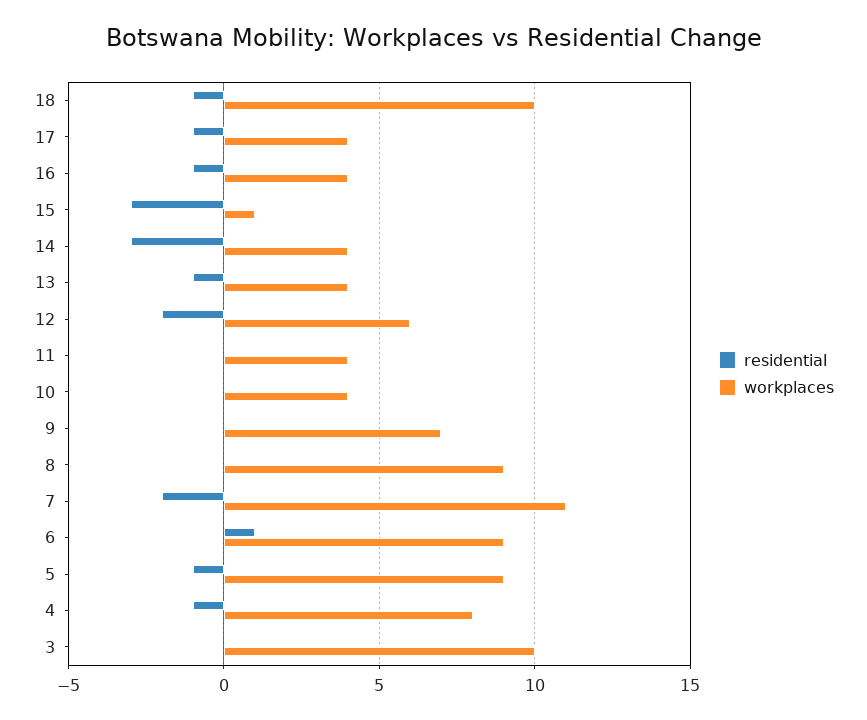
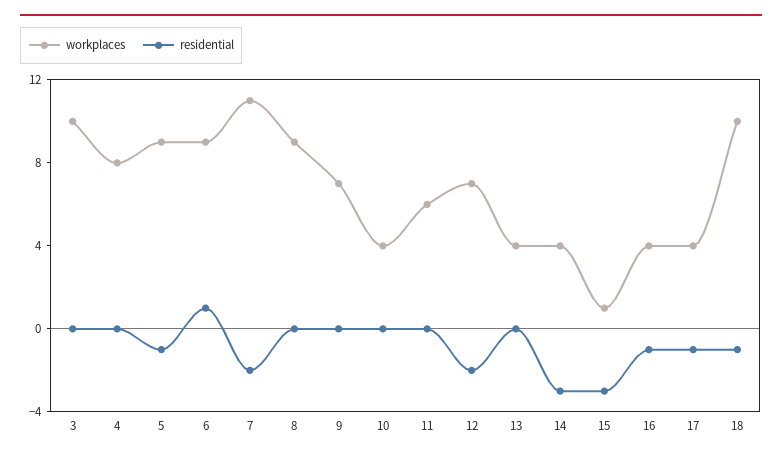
  {
    "residential": {
      "18": -1,
      "17": -1,
      "16": -1,
      "15": -3,
      "14": -3,
-     "13": -1,
+     "13": 0,
      "12": -2,
      "11": 0,
      "10": 0,
      "9": 0,
      "8": 0,
      "7": -2,
      "6": 1,
      "5": -1,
-     "4": -1,
+     "4": 0,
      "3": 0
    },
    "workplaces": {
      "18": 10,
      "17": 4,
      "16": 4,
      "15": 1,
      "14": 4,
      "13": 4,
-     "12": 6,
+     "12": 7,
-     "11": 4,
+     "11": 6,
      "10": 4,
      "9": 7,
      "8": 9,
      "7": 11,
      "6": 9,
      "5": 9,
      "4": 8,
      "3": 10
    }
  }

